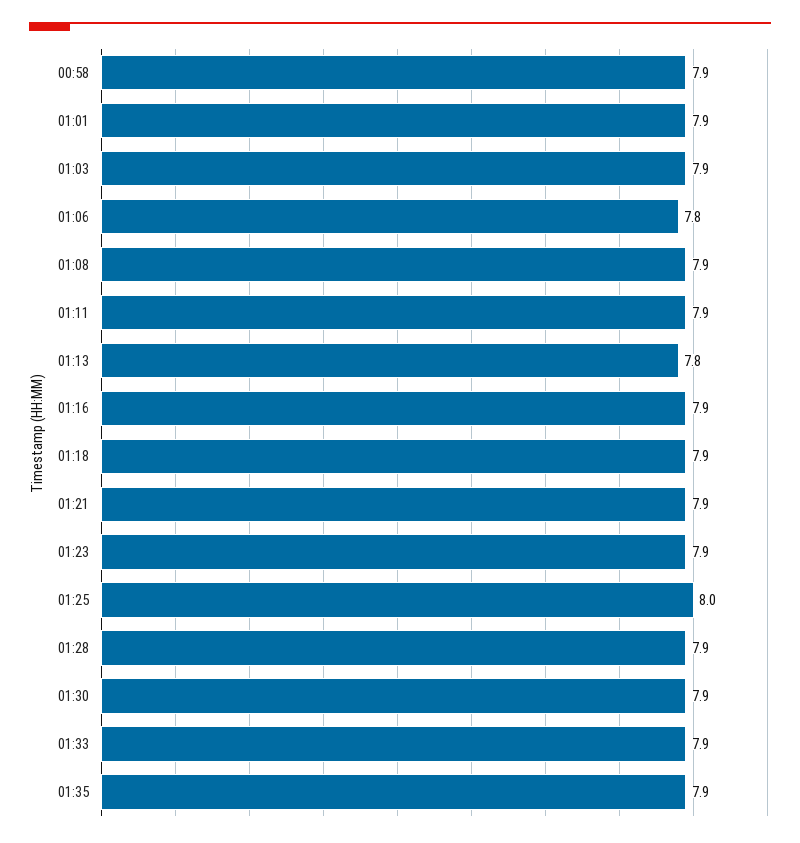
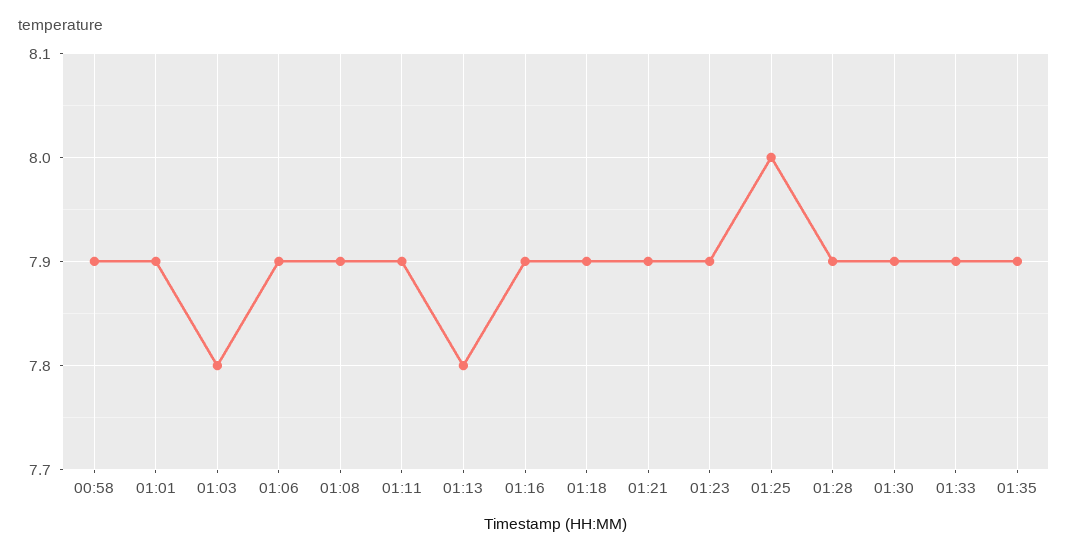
  {
    "00:58": 7.9,
    "01:01": 7.9,
-   "01:03": 7.9,
+   "01:03": 7.8,
-   "01:06": 7.8,
+   "01:06": 7.9,
    "01:08": 7.9,
    "01:11": 7.9,
    "01:13": 7.8,
    "01:16": 7.9,
    "01:18": 7.9,
    "01:21": 7.9,
    "01:23": 7.9,
    "01:25": 8,
    "01:28": 7.9,
    "01:30": 7.9,
    "01:33": 7.9,
    "01:35": 7.9
  }

